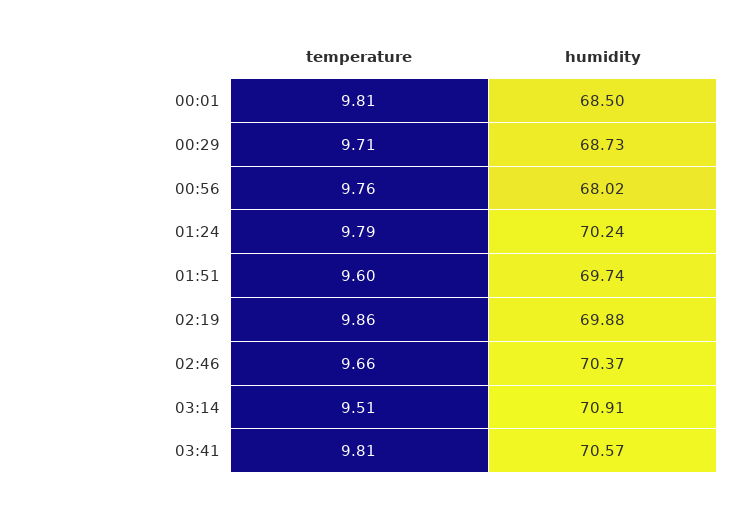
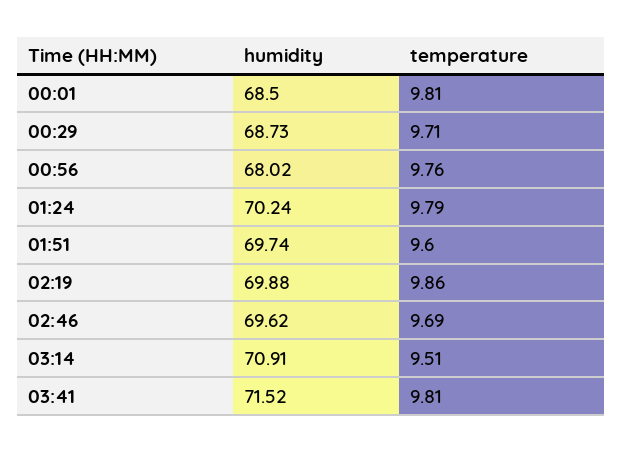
  {
    "temperature": {
      "00:01": 9.81,
      "00:29": 9.71,
      "00:56": 9.76,
      "01:24": 9.79,
      "01:51": 9.6,
      "02:19": 9.86,
-     "02:46": 9.66,
+     "02:46": 9.69,
      "03:14": 9.51,
      "03:41": 9.81
    },
    "humidity": {
      "00:01": 68.5,
      "00:29": 68.73,
      "00:56": 68.02,
      "01:24": 70.24,
      "01:51": 69.74,
      "02:19": 69.88,
-     "02:46": 70.37,
+     "02:46": 69.62,
      "03:14": 70.91,
-     "03:41": 70.57
+     "03:41": 71.52
    }
  }

